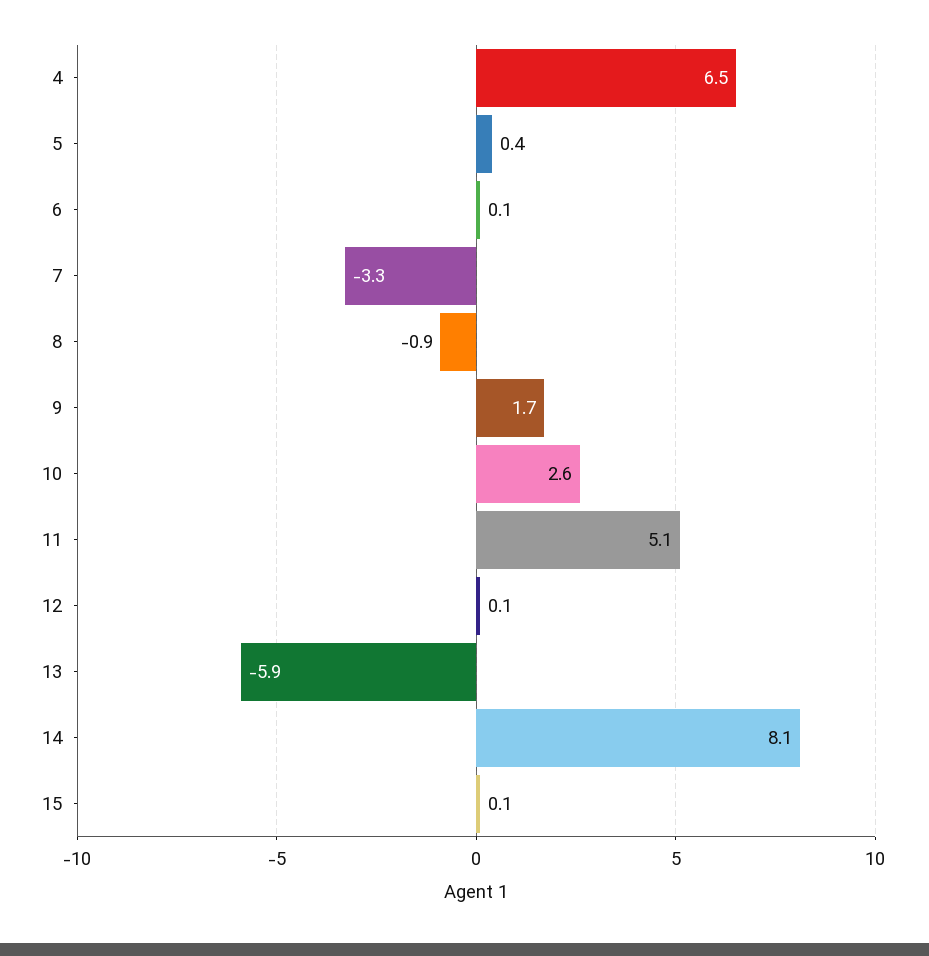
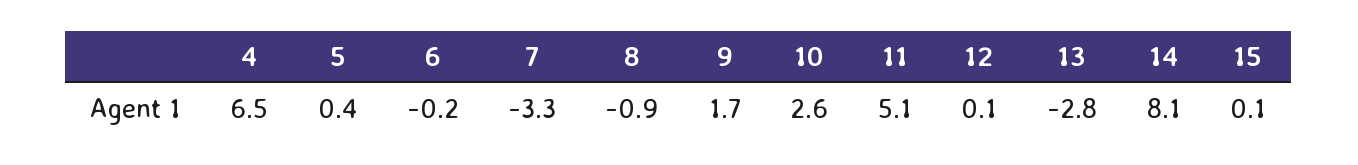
  {
    "4": 6.5,
    "5": 0.4,
-   "6": 0.1,
+   "6": -0.2,
    "7": -3.3,
    "8": -0.9,
    "9": 1.7,
    "10": 2.6,
    "11": 5.1,
    "12": 0.1,
-   "13": -5.9,
+   "13": -2.8,
    "14": 8.1,
    "15": 0.1
  }

